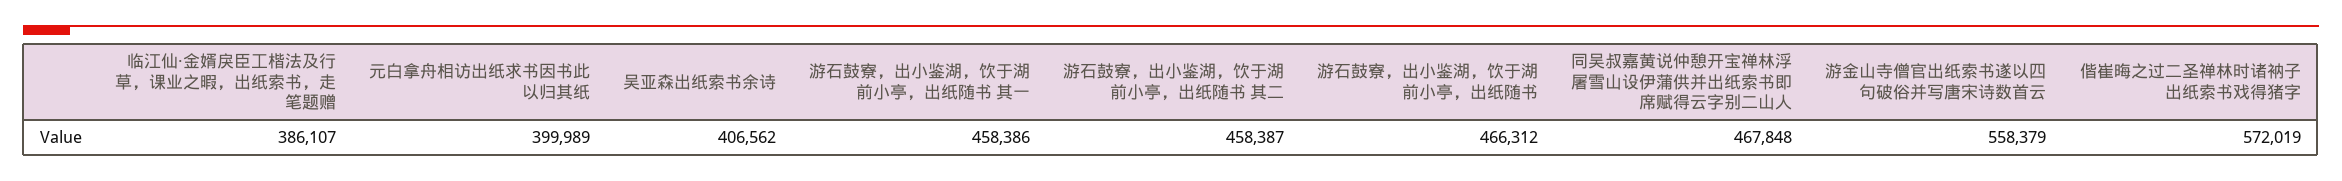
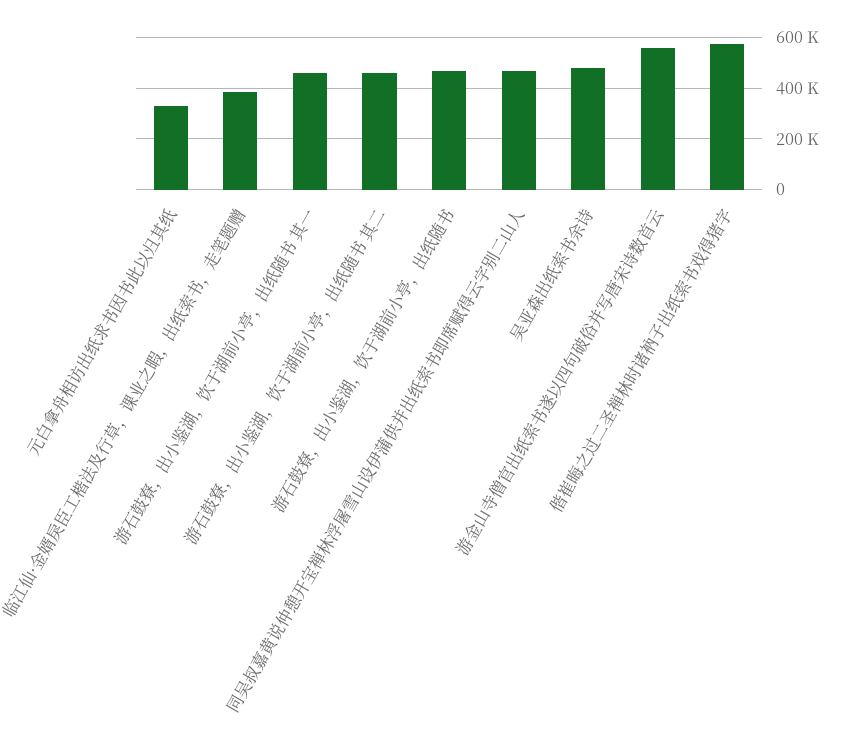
  {
    "临江仙·金婿戾臣工楷法及行草，课业之暇，出纸索书，走笔题赠": 386107,
-   "元白拿舟相访出纸求书因书此以归其纸": 399989,
+   "元白拿舟相访出纸求书因书此以归其纸": 325000,
-   "吴亚森出纸索书余诗": 406562,
+   "吴亚森出纸索书余诗": 475000,
    "游石鼓寮，出小鉴湖，饮于湖前小亭，出纸随书 其一": 458386,
    "游石鼓寮，出小鉴湖，饮于湖前小亭，出纸随书 其二": 458387,
    "游石鼓寮，出小鉴湖，饮于湖前小亭，出纸随书": 466312,
    "同吴叔嘉黄说仲憩开宝禅林浮屠雪山设伊蒲供并出纸索书即席赋得云字别二山人": 467848,
    "游金山寺僧官出纸索书遂以四句破俗并写唐宋诗数首云": 558379,
    "偕崔晦之过二圣禅林时诸衲子出纸索书戏得猪字": 572019
  }

